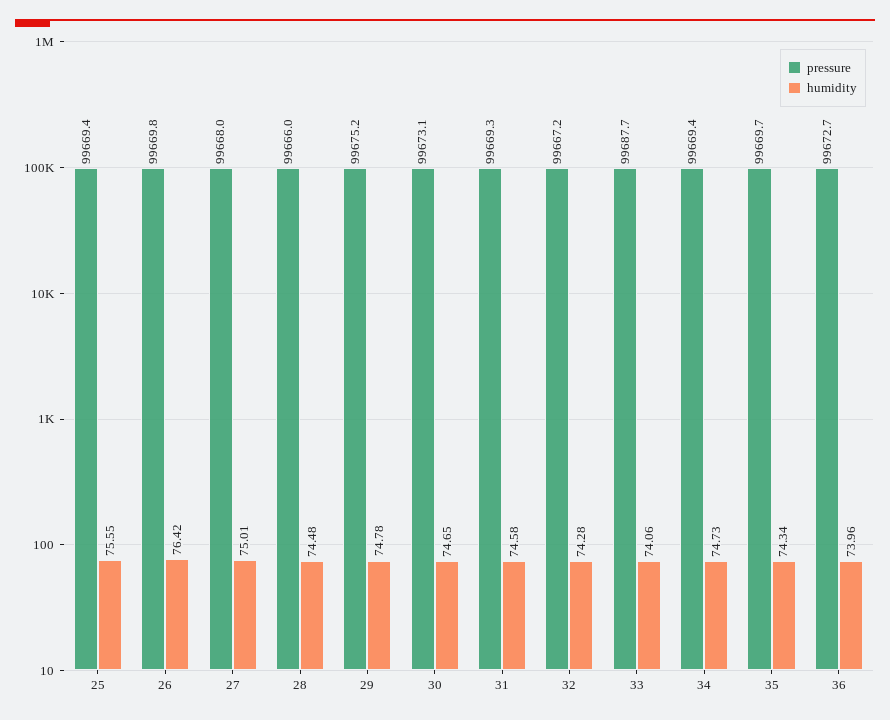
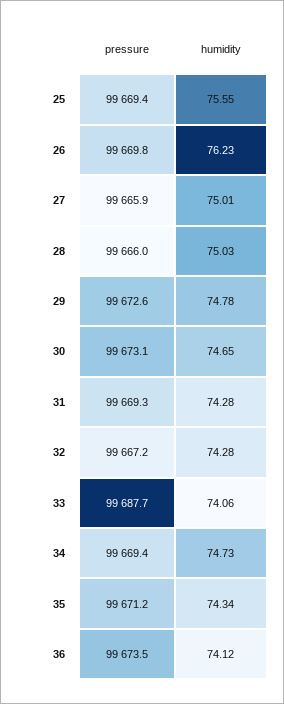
  {
    "pressure": {
      "25": 99669.4,
      "26": 99669.8,
-     "27": 99668,
+     "27": 99665.9,
      "28": 99666,
-     "29": 99675.2,
+     "29": 99672.6,
      "30": 99673.1,
      "31": 99669.3,
      "32": 99667.2,
      "33": 99687.7,
      "34": 99669.4,
-     "35": 99669.7,
+     "35": 99671.2,
-     "36": 99672.7
+     "36": 99673.5
    },
    "humidity": {
      "25": 75.55,
-     "26": 76.42,
+     "26": 76.23,
      "27": 75.01,
-     "28": 74.48,
+     "28": 75.03,
      "29": 74.78,
      "30": 74.65,
-     "31": 74.58,
+     "31": 74.28,
      "32": 74.28,
      "33": 74.06,
      "34": 74.73,
      "35": 74.34,
-     "36": 73.96
+     "36": 74.12
    }
  }

